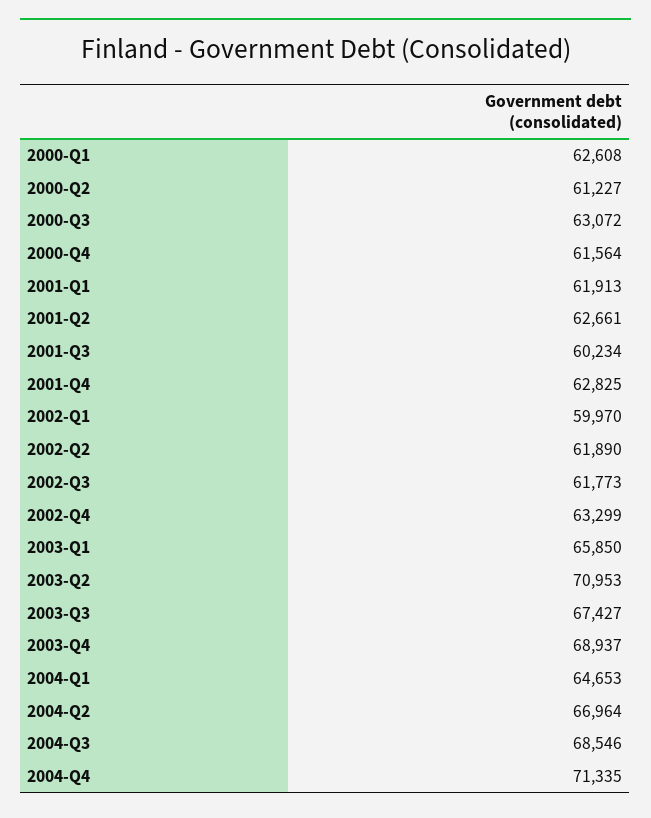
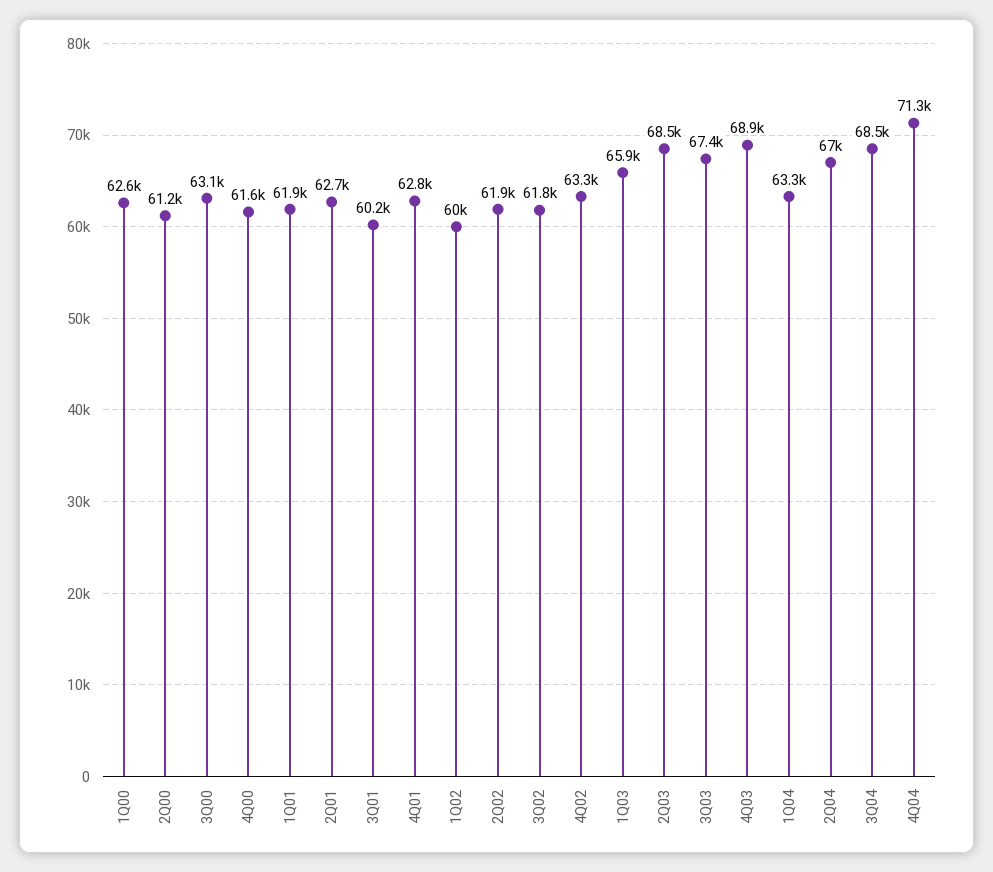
  {
    "2000-Q1": 62608,
    "2000-Q2": 61227,
    "2000-Q3": 63072,
    "2000-Q4": 61564,
    "2001-Q1": 61913,
    "2001-Q2": 62661,
    "2001-Q3": 60234,
    "2001-Q4": 62825,
    "2002-Q1": 59970,
    "2002-Q2": 61890,
    "2002-Q3": 61773,
    "2002-Q4": 63299,
    "2003-Q1": 65850,
-   "2003-Q2": 70953,
+   "2003-Q2": 68500,
    "2003-Q3": 67427,
    "2003-Q4": 68937,
-   "2004-Q1": 64653,
+   "2004-Q1": 63300,
    "2004-Q2": 66964,
    "2004-Q3": 68546,
    "2004-Q4": 71335
  }

